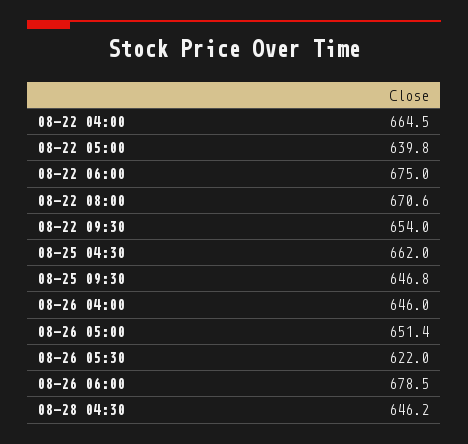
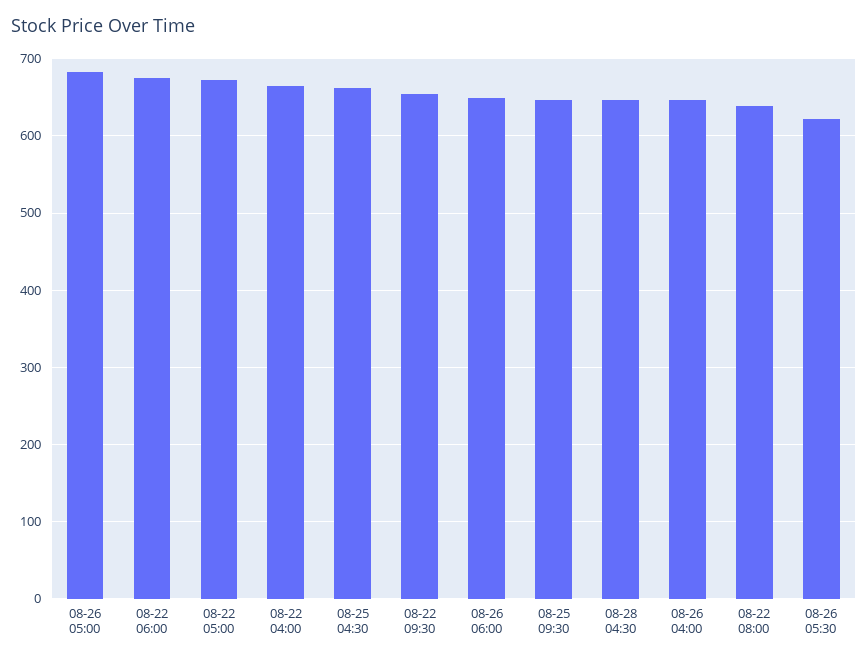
  {
    "08-22 04:00": 664.5,
-   "08-22 05:00": 639.8,
+   "08-22 05:00": 670,
    "08-22 06:00": 675,
-   "08-22 08:00": 670.6,
+   "08-22 08:00": 640,
    "08-22 09:30": 654,
    "08-25 04:30": 662,
    "08-25 09:30": 646.8,
    "08-26 04:00": 646,
-   "08-26 05:00": 651.4,
+   "08-26 05:00": 680,
    "08-26 05:30": 622,
-   "08-26 06:00": 678.5,
+   "08-26 06:00": 650,
    "08-28 04:30": 646.2
  }

